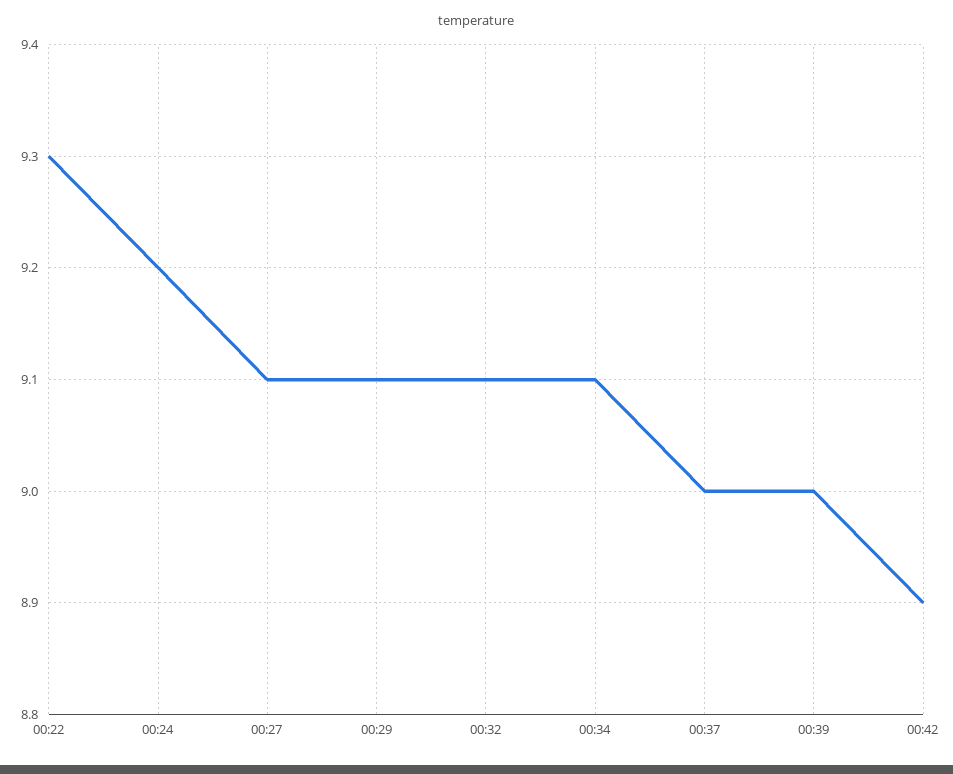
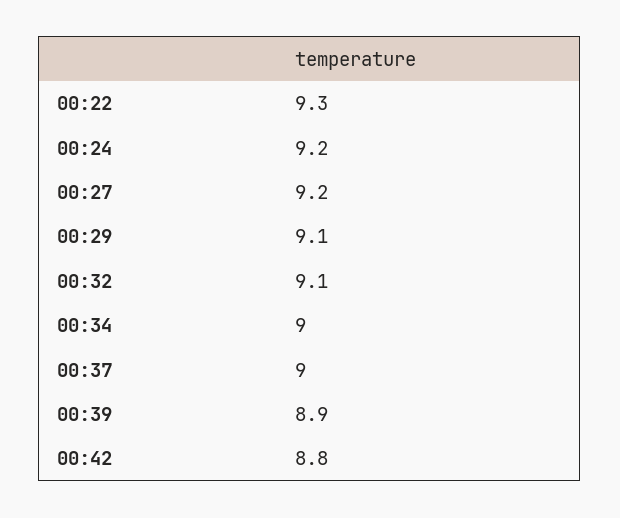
  {
    "00:22": 9.3,
    "00:24": 9.2,
-   "00:27": 9.1,
+   "00:27": 9.2,
    "00:29": 9.1,
    "00:32": 9.1,
-   "00:34": 9.1,
+   "00:34": 9,
    "00:37": 9,
-   "00:39": 9,
+   "00:39": 8.9,
-   "00:42": 8.9
+   "00:42": 8.8
  }

